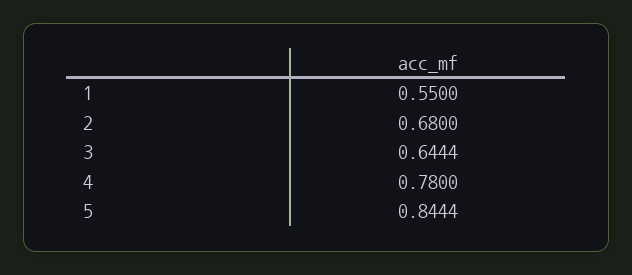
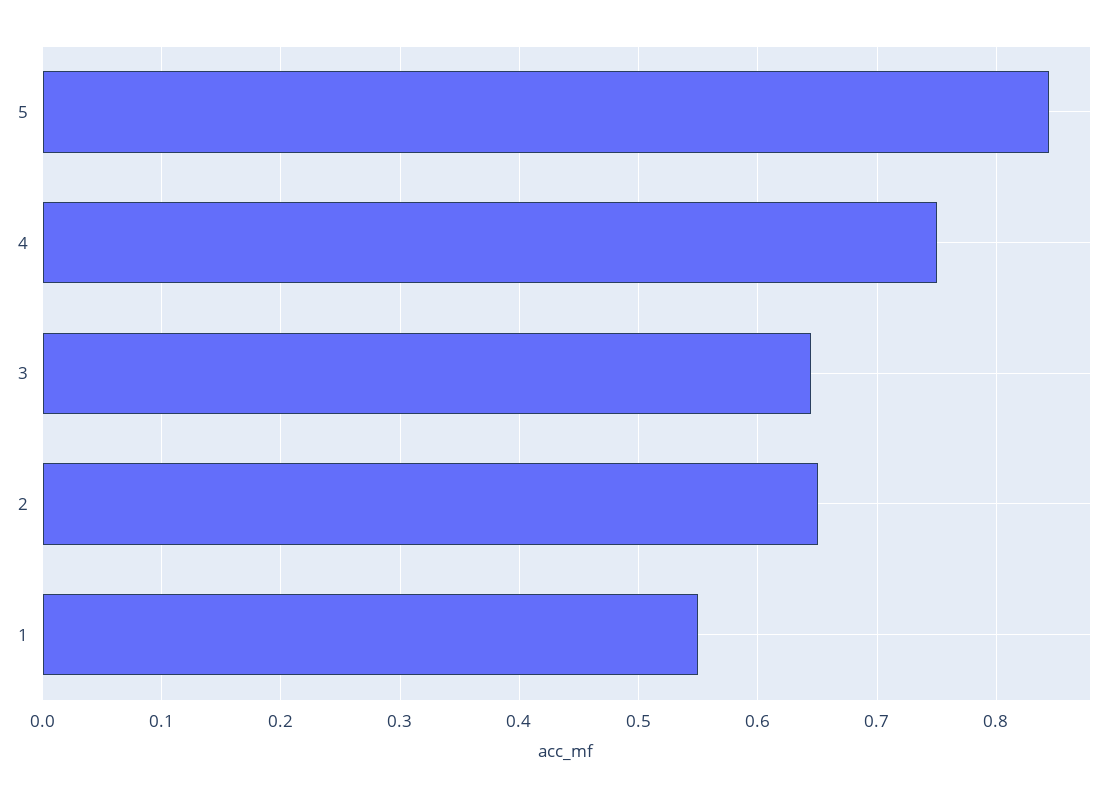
  {
    "1": 0.55,
-   "2": 0.68,
+   "2": 0.65,
    "3": 0.6444,
-   "4": 0.78,
+   "4": 0.75,
    "5": 0.8444
  }

